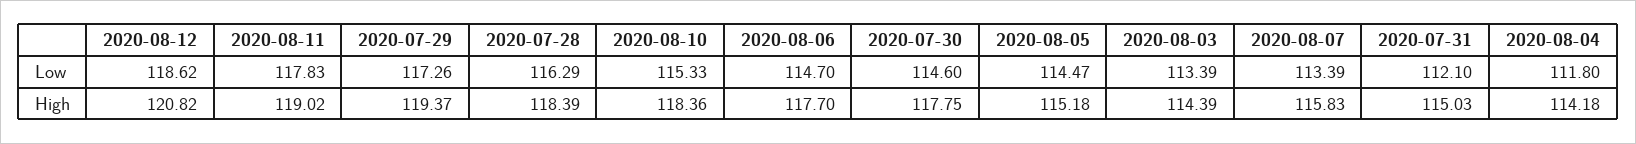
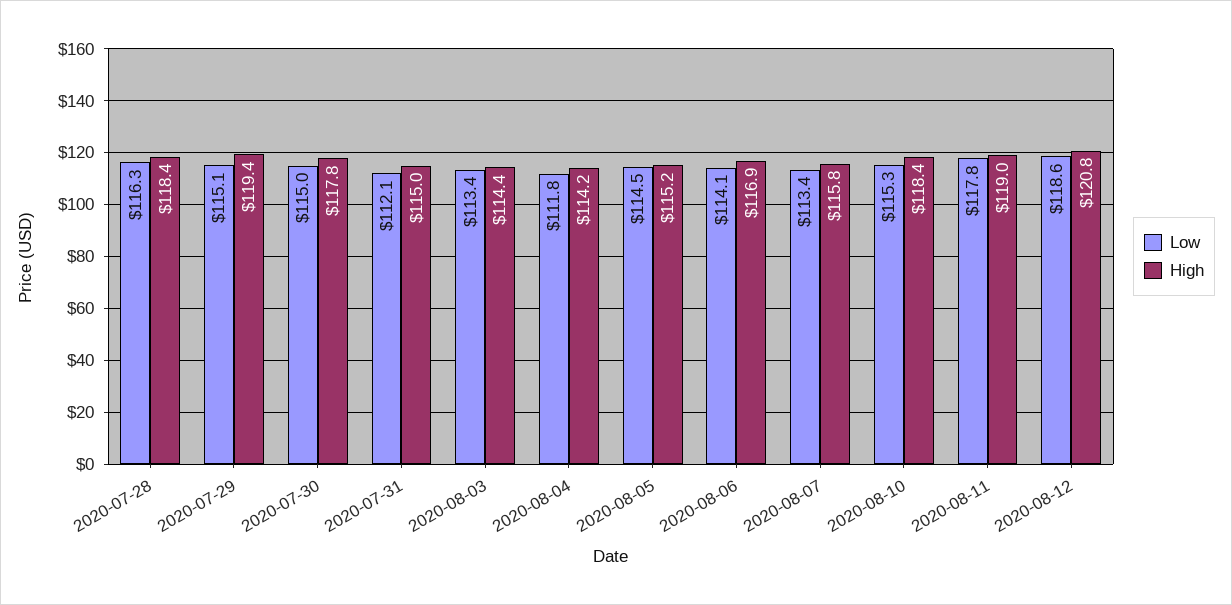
  {
    "Low": {
      "2020-08-12": 118.62,
      "2020-08-11": 117.83,
-     "2020-07-29": 117.26,
+     "2020-07-29": 115.1,
      "2020-07-28": 116.29,
      "2020-08-10": 115.33,
-     "2020-08-06": 114.7,
+     "2020-08-06": 114.1,
-     "2020-07-30": 114.6,
+     "2020-07-30": 115,
      "2020-08-05": 114.47,
      "2020-08-03": 113.39,
      "2020-08-07": 113.39,
      "2020-07-31": 112.1,
      "2020-08-04": 111.8
    },
    "High": {
      "2020-08-12": 120.82,
      "2020-08-11": 119.02,
      "2020-07-29": 119.37,
      "2020-07-28": 118.39,
      "2020-08-10": 118.36,
-     "2020-08-06": 117.7,
+     "2020-08-06": 116.9,
      "2020-07-30": 117.75,
      "2020-08-05": 115.18,
      "2020-08-03": 114.39,
      "2020-08-07": 115.83,
      "2020-07-31": 115.03,
      "2020-08-04": 114.18
    }
  }

